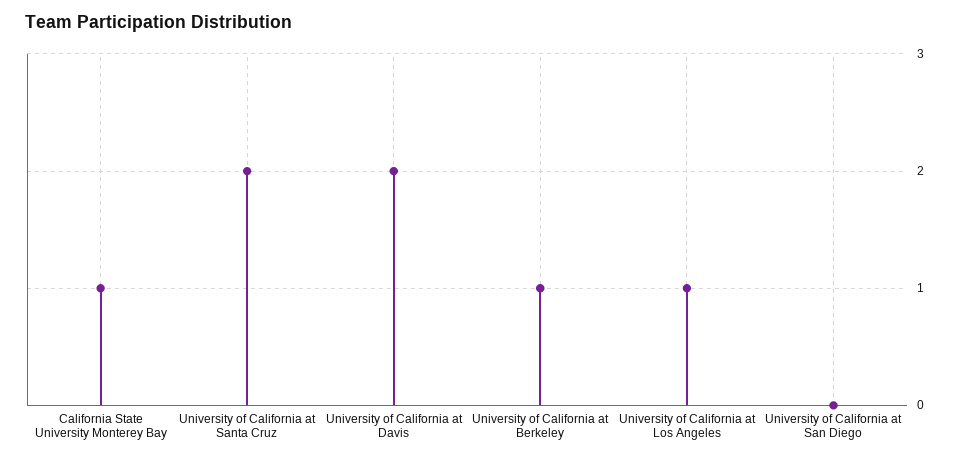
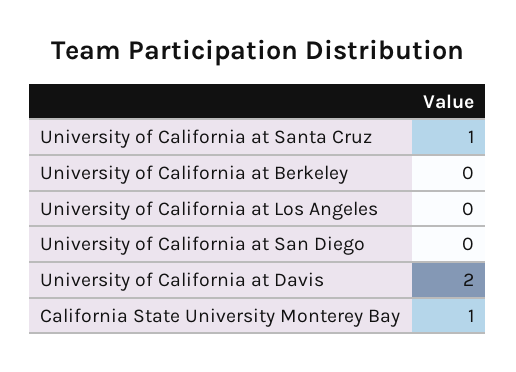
  {
    "California State University Monterey Bay": 1,
-   "University of California at Santa Cruz": 2,
+   "University of California at Santa Cruz": 1,
    "University of California at Davis": 2,
-   "University of California at Berkeley": 1,
+   "University of California at Berkeley": 0,
-   "University of California at Los Angeles": 1,
+   "University of California at Los Angeles": 0,
    "University of California at San Diego": 0
  }

